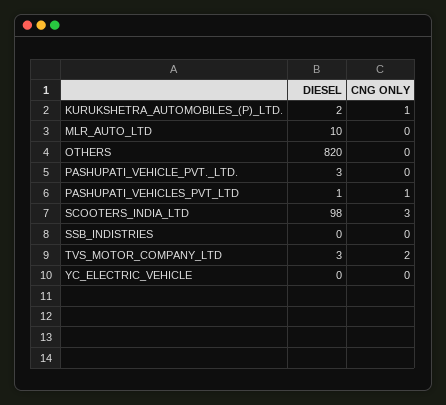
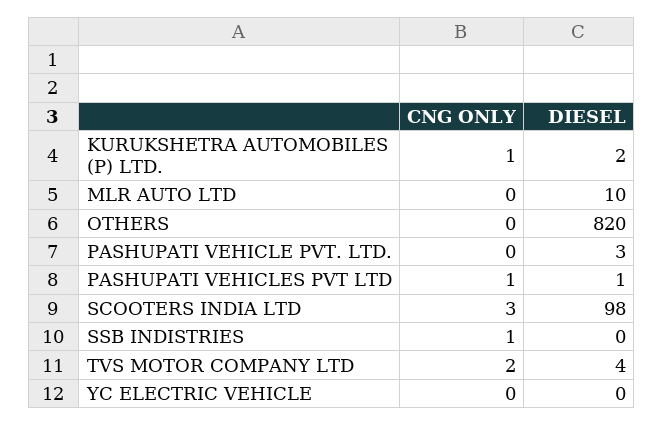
  {
    "DIESEL": {
      "KURUKSHETRA_AUTOMOBILES_(P)_LTD.": 2,
      "MLR_AUTO_LTD": 10,
      "OTHERS": 820,
      "PASHUPATI_VEHICLE_PVT._LTD.": 3,
      "PASHUPATI_VEHICLES_PVT_LTD": 1,
      "SCOOTERS_INDIA_LTD": 98,
      "SSB_INDISTRIES": 0,
-     "TVS_MOTOR_COMPANY_LTD": 3,
+     "TVS_MOTOR_COMPANY_LTD": 4,
      "YC_ELECTRIC_VEHICLE": 0
    },
    "CNG ONLY": {
      "KURUKSHETRA_AUTOMOBILES_(P)_LTD.": 1,
      "MLR_AUTO_LTD": 0,
      "OTHERS": 0,
      "PASHUPATI_VEHICLE_PVT._LTD.": 0,
      "PASHUPATI_VEHICLES_PVT_LTD": 1,
      "SCOOTERS_INDIA_LTD": 3,
-     "SSB_INDISTRIES": 0,
+     "SSB_INDISTRIES": 1,
      "TVS_MOTOR_COMPANY_LTD": 2,
      "YC_ELECTRIC_VEHICLE": 0
    }
  }

